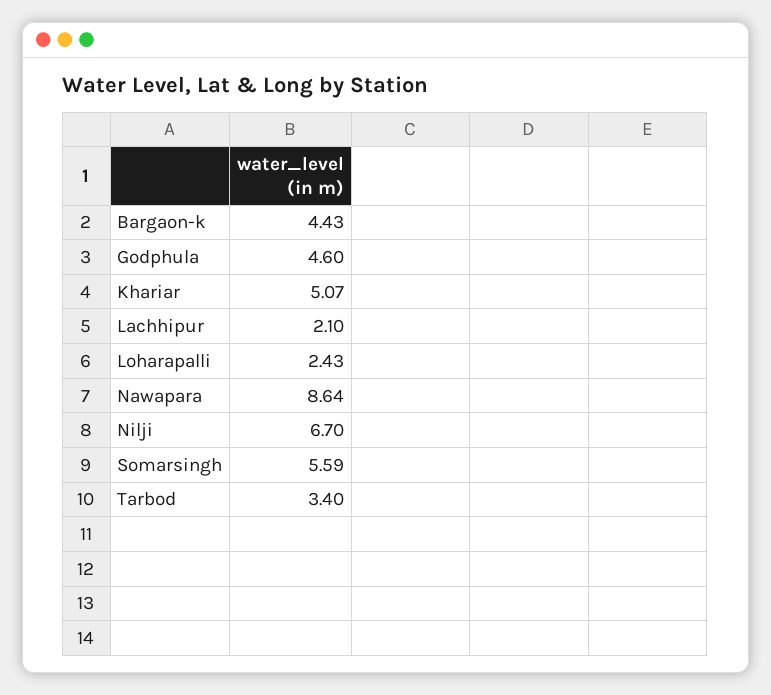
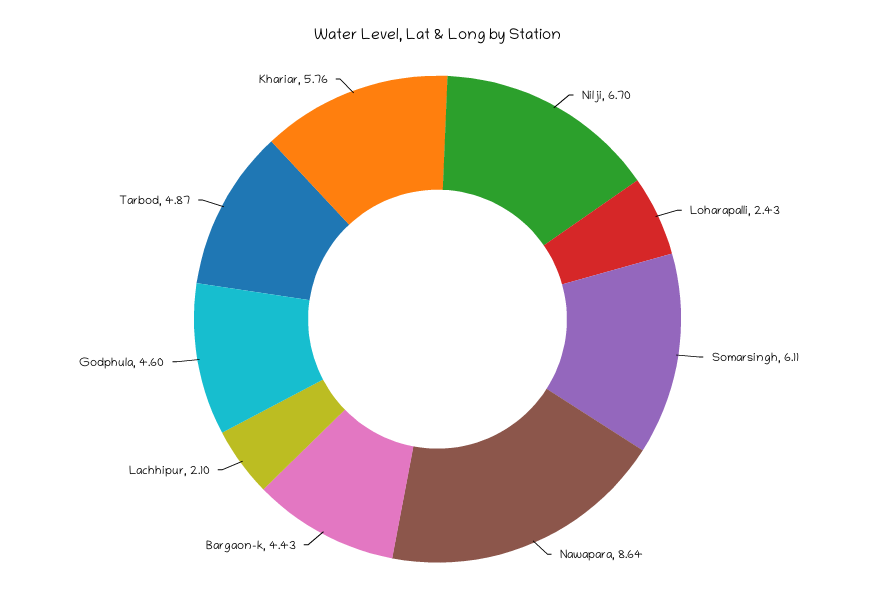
  {
    "Bargaon-k": 4.43,
    "Godphula": 4.6,
-   "Khariar": 5.07,
+   "Khariar": 5.76,
    "Lachhipur": 2.1,
    "Loharapalli": 2.43,
    "Nawapara": 8.64,
    "Nilji": 6.7,
-   "Somarsingh": 5.59,
+   "Somarsingh": 6.11,
-   "Tarbod": 3.4
+   "Tarbod": 4.87
  }

